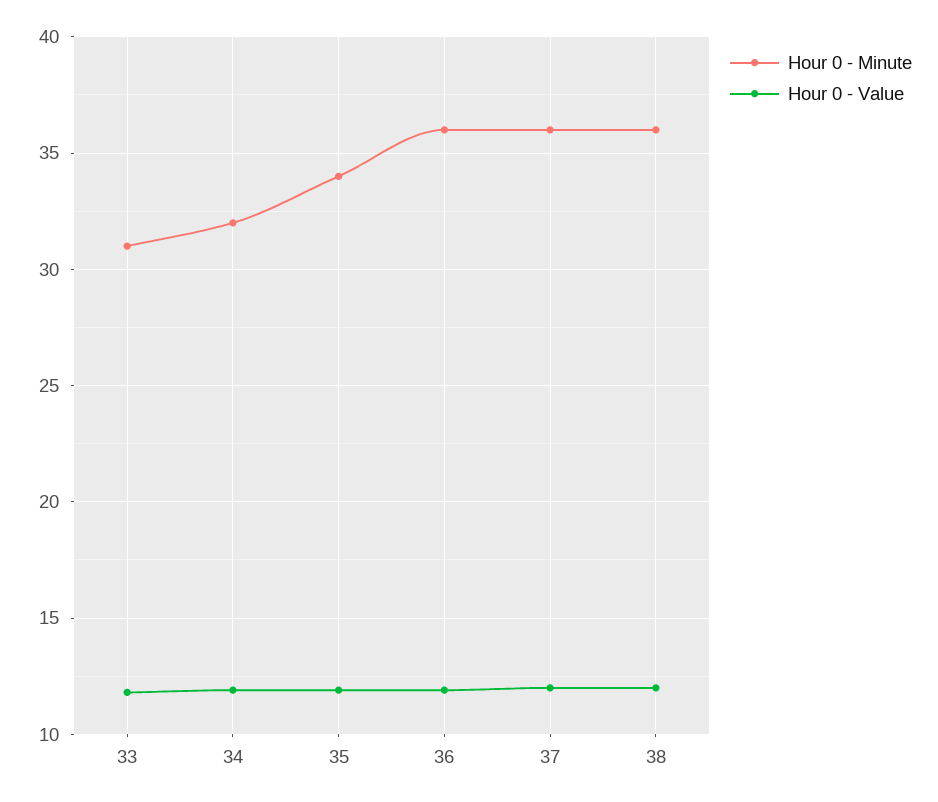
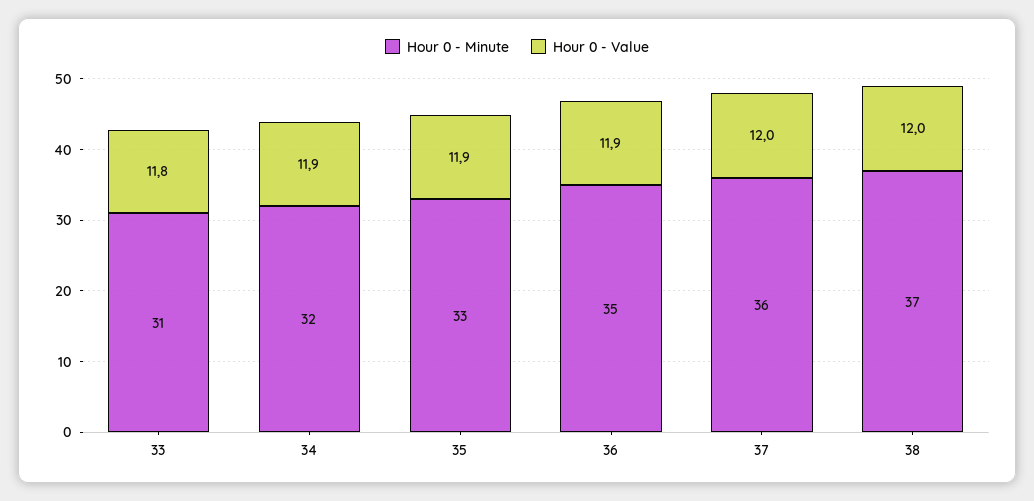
  {
    "Hour 0 - Minute": {
      "33": 31,
      "34": 32,
-     "35": 34,
+     "35": 33,
-     "36": 36,
+     "36": 35,
      "37": 36,
-     "38": 36
+     "38": 37
    },
    "Hour 0 - Value": {
      "33": 11.8,
      "34": 11.9,
      "35": 11.9,
      "36": 11.9,
      "37": 12,
      "38": 12
    }
  }

